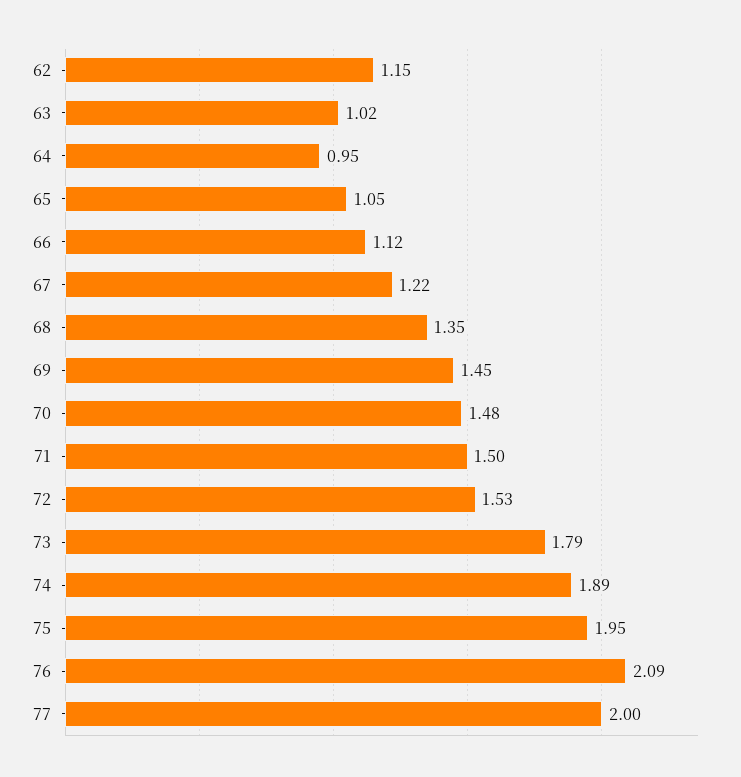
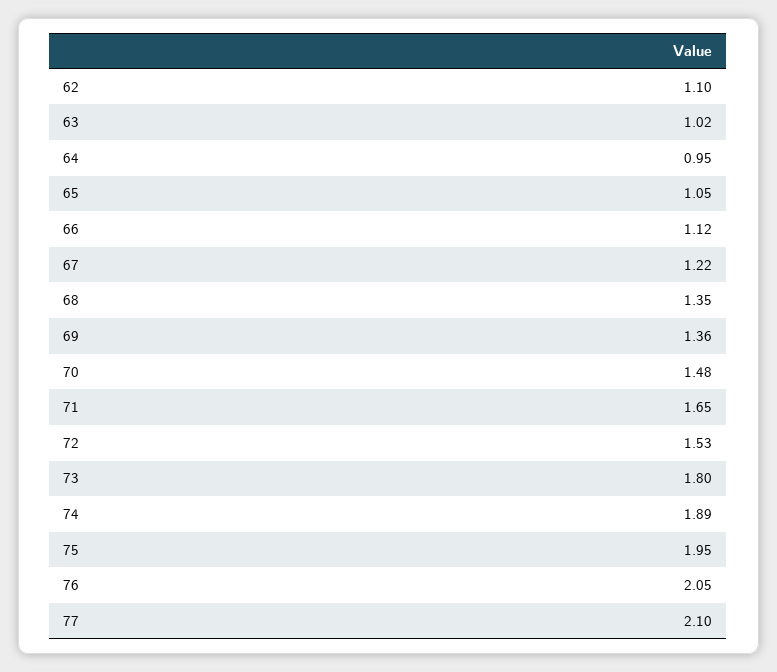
  {
-   "62": 1.15,
+   "62": 1.1,
    "63": 1.02,
    "64": 0.95,
    "65": 1.05,
    "66": 1.12,
    "67": 1.22,
    "68": 1.35,
-   "69": 1.45,
+   "69": 1.36,
    "70": 1.48,
-   "71": 1.5,
+   "71": 1.65,
    "72": 1.53,
-   "73": 1.79,
+   "73": 1.8,
    "74": 1.89,
    "75": 1.95,
-   "76": 2.09,
+   "76": 2.05,
-   "77": 2
+   "77": 2.1
  }

